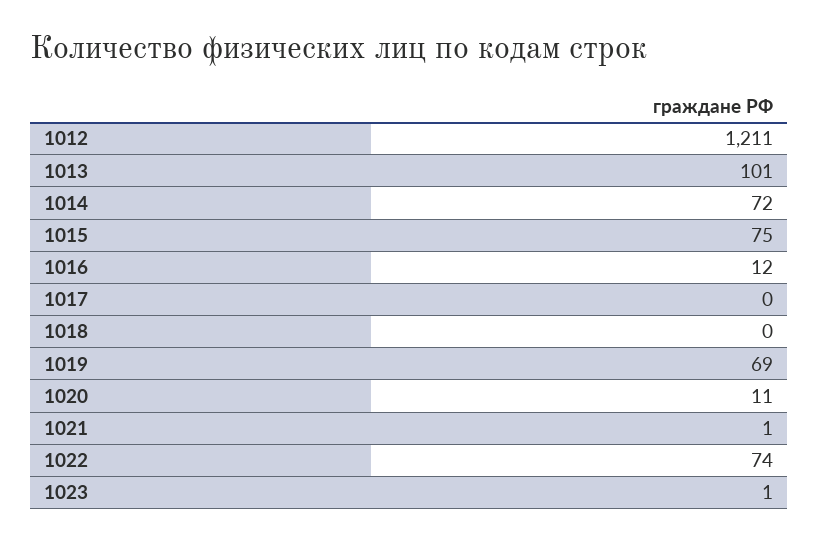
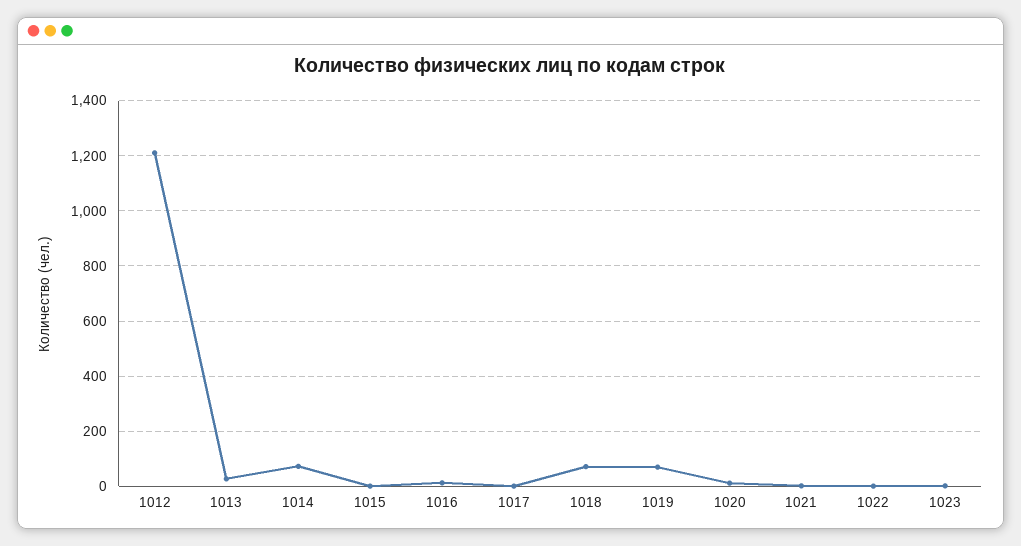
  {
    "1012": 1211,
-   "1013": 101,
+   "1013": 25,
    "1014": 72,
-   "1015": 75,
+   "1015": 0,
    "1016": 12,
    "1017": 0,
-   "1018": 0,
+   "1018": 75,
    "1019": 69,
    "1020": 11,
    "1021": 1,
-   "1022": 74,
+   "1022": 0,
    "1023": 1
  }

